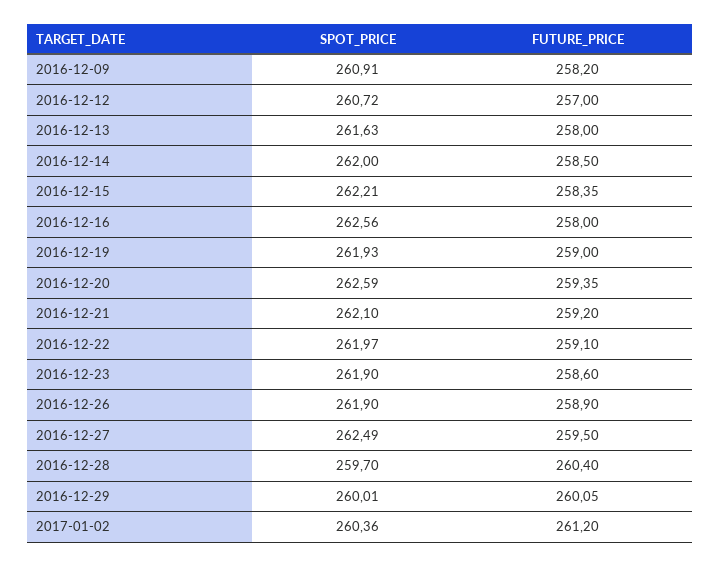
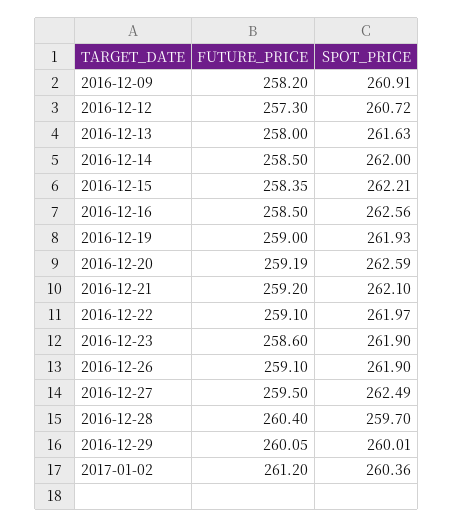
  {
    "SPOT_PRICE": {
      "2016-12-09": 260.91,
      "2016-12-12": 260.72,
      "2016-12-13": 261.63,
      "2016-12-14": 262,
      "2016-12-15": 262.21,
      "2016-12-16": 262.56,
      "2016-12-19": 261.93,
      "2016-12-20": 262.59,
      "2016-12-21": 262.1,
      "2016-12-22": 261.97,
      "2016-12-23": 261.9,
      "2016-12-26": 261.9,
      "2016-12-27": 262.49,
      "2016-12-28": 259.7,
      "2016-12-29": 260.01,
      "2017-01-02": 260.36
    },
    "FUTURE_PRICE": {
      "2016-12-09": 258.2,
-     "2016-12-12": 257,
+     "2016-12-12": 257.3,
      "2016-12-13": 258,
      "2016-12-14": 258.5,
      "2016-12-15": 258.35,
-     "2016-12-16": 258,
+     "2016-12-16": 258.5,
      "2016-12-19": 259,
-     "2016-12-20": 259.35,
+     "2016-12-20": 259.19,
      "2016-12-21": 259.2,
      "2016-12-22": 259.1,
      "2016-12-23": 258.6,
-     "2016-12-26": 258.9,
+     "2016-12-26": 259.1,
      "2016-12-27": 259.5,
      "2016-12-28": 260.4,
      "2016-12-29": 260.05,
      "2017-01-02": 261.2
    }
  }

